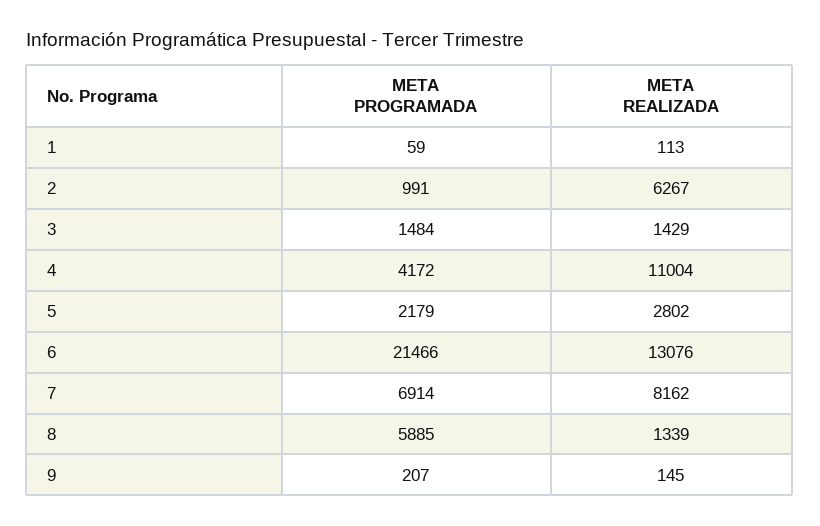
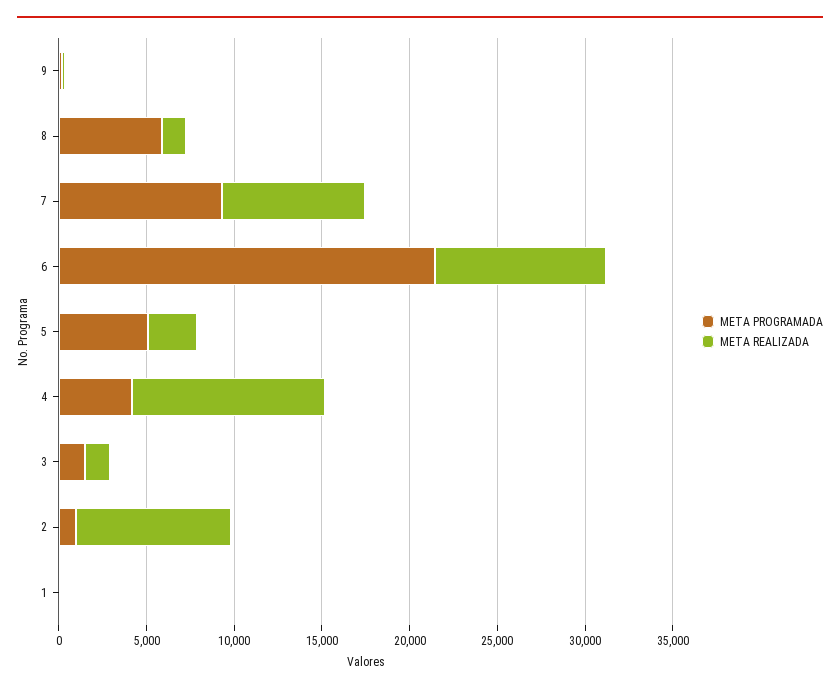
  {
    "META PROGRAMADA": {
      "1": 59,
      "2": 991,
      "3": 1484,
      "4": 4172,
-     "5": 2179,
+     "5": 5000,
      "6": 21466,
-     "7": 6914,
+     "7": 9000,
      "8": 5885,
      "9": 207
    },
    "META REALIZADA": {
      "1": 113,
-     "2": 6267,
+     "2": 9000,
      "3": 1429,
      "4": 11004,
      "5": 2802,
-     "6": 13076,
+     "6": 10000,
      "7": 8162,
      "8": 1339,
      "9": 145
    }
  }

